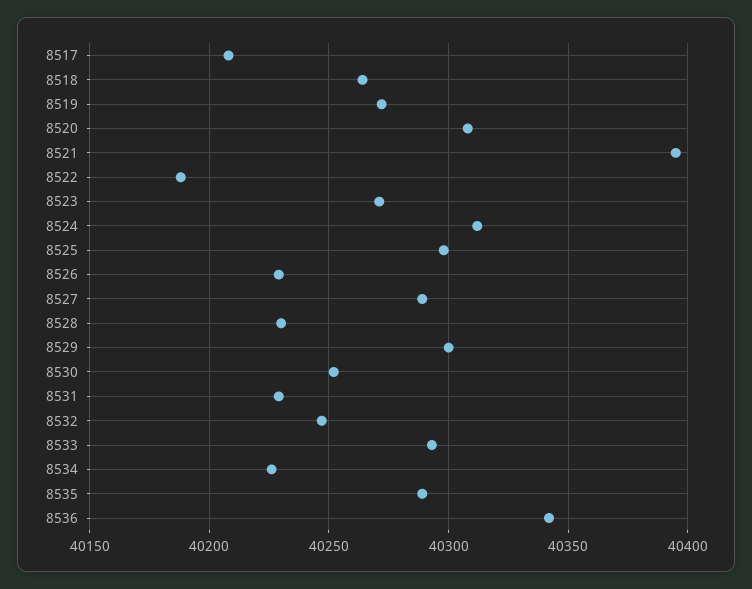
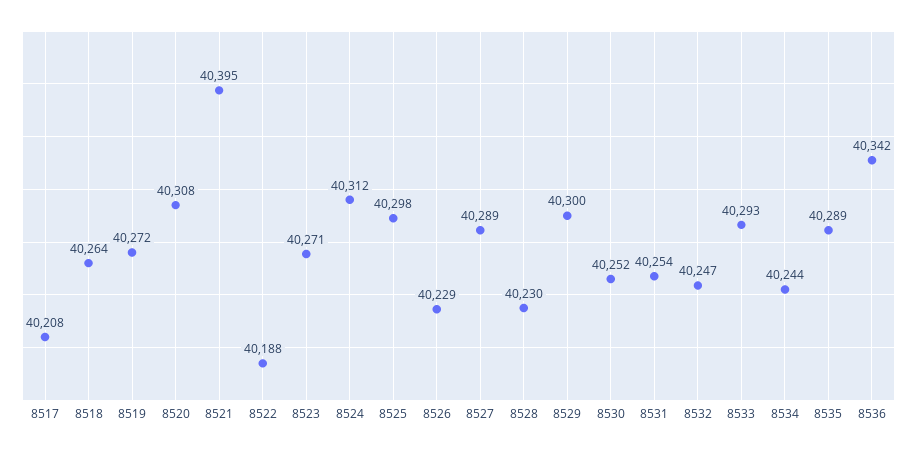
  {
    "8517": 40208,
    "8518": 40264,
    "8519": 40272,
    "8520": 40308,
    "8521": 40395,
    "8522": 40188,
    "8523": 40271,
    "8524": 40312,
    "8525": 40298,
    "8526": 40229,
    "8527": 40289,
    "8528": 40230,
    "8529": 40300,
    "8530": 40252,
-   "8531": 40230,
+   "8531": 40254,
    "8532": 40247,
    "8533": 40293,
-   "8534": 40225,
+   "8534": 40244,
    "8535": 40289,
    "8536": 40342
  }

